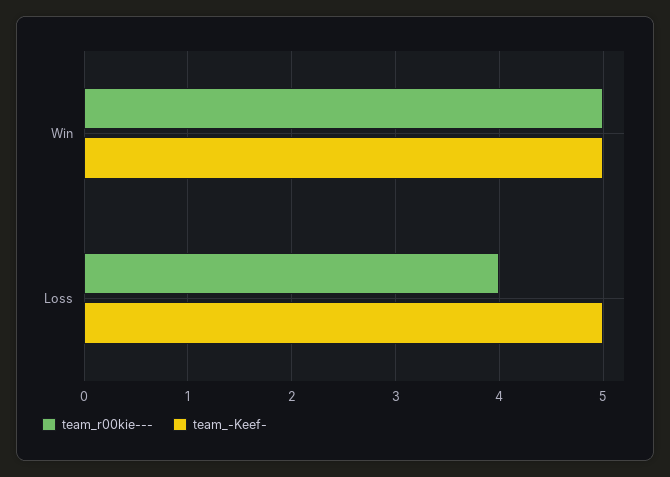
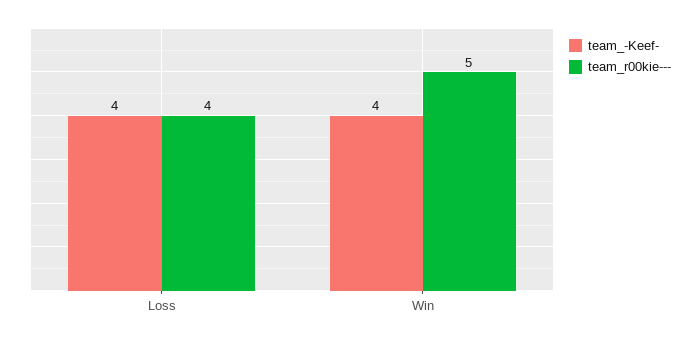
  {
    "team_r00kie---": {
      "Win": 5,
      "Loss": 4
    },
    "team_-Keef-": {
-     "Win": 5,
+     "Win": 4,
-     "Loss": 5
+     "Loss": 4
    }
  }

